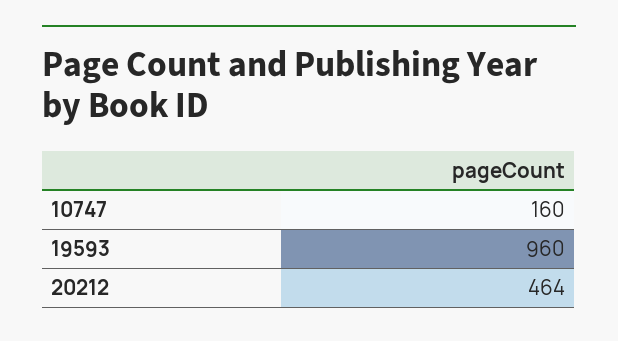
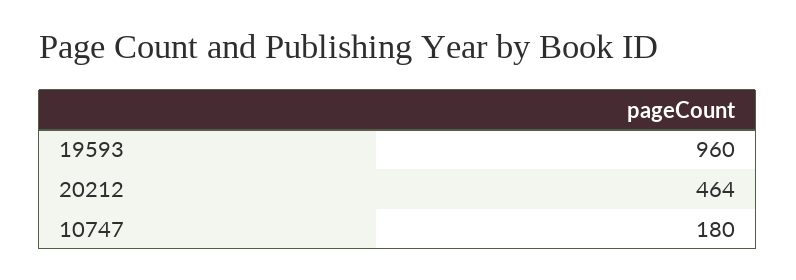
  {
-   "10747": 160,
+   "10747": 180,
    "19593": 960,
    "20212": 464
  }

